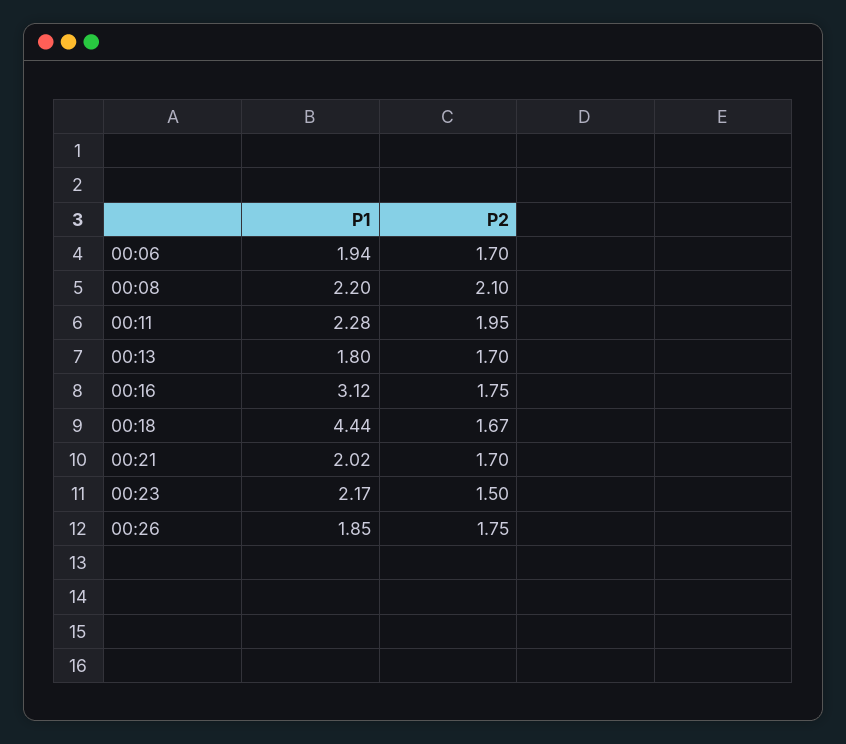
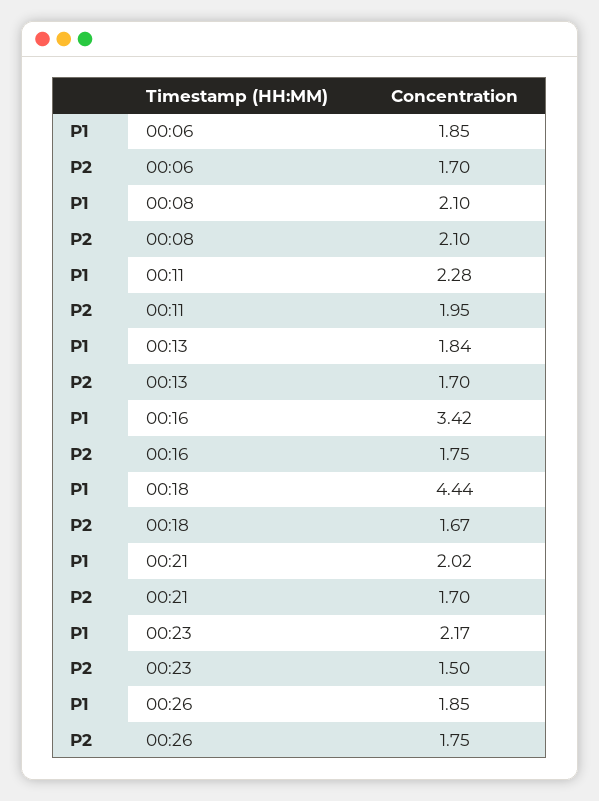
  {
    "P1": {
-     "00:06": 1.94,
+     "00:06": 1.85,
-     "00:08": 2.2,
+     "00:08": 2.1,
      "00:11": 2.28,
-     "00:13": 1.8,
+     "00:13": 1.84,
-     "00:16": 3.12,
+     "00:16": 3.42,
      "00:18": 4.44,
      "00:21": 2.02,
      "00:23": 2.17,
      "00:26": 1.85
    },
    "P2": {
      "00:06": 1.7,
      "00:08": 2.1,
      "00:11": 1.95,
      "00:13": 1.7,
      "00:16": 1.75,
      "00:18": 1.67,
      "00:21": 1.7,
      "00:23": 1.5,
      "00:26": 1.75
    }
  }

